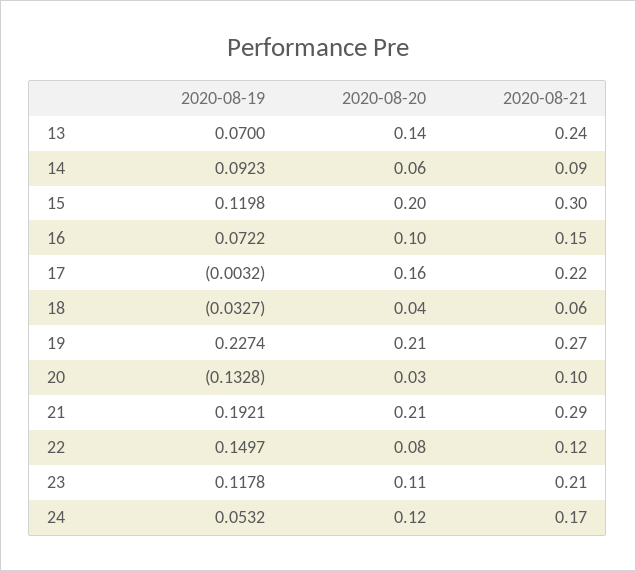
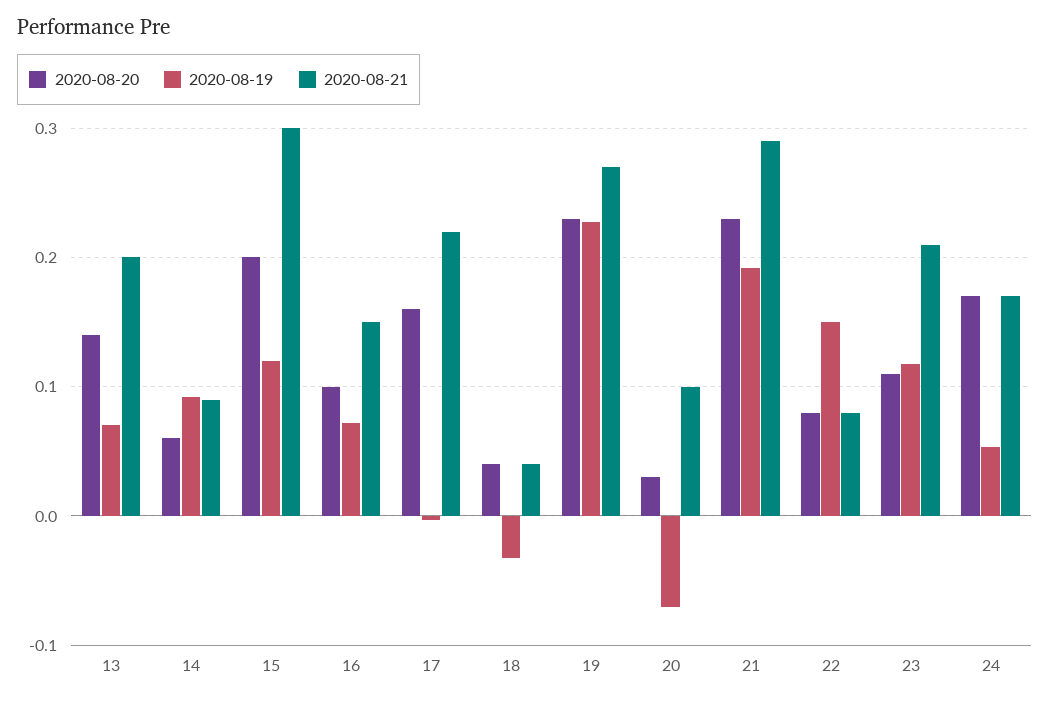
  {
    "2020-08-19": {
      "13": 0.07,
      "14": 0.0923,
      "15": 0.1198,
      "16": 0.0722,
      "17": -0.0032,
      "18": -0.0327,
      "19": 0.2274,
-     "20": -0.1328,
+     "20": -0.07,
      "21": 0.1921,
      "22": 0.1497,
      "23": 0.1178,
      "24": 0.0532
    },
    "2020-08-20": {
      "13": 0.14,
      "14": 0.06,
      "15": 0.2,
      "16": 0.1,
      "17": 0.16,
      "18": 0.04,
-     "19": 0.21,
+     "19": 0.23,
      "20": 0.03,
-     "21": 0.21,
+     "21": 0.23,
      "22": 0.08,
      "23": 0.11,
-     "24": 0.12
+     "24": 0.17
    },
    "2020-08-21": {
-     "13": 0.24,
+     "13": 0.2,
      "14": 0.09,
      "15": 0.3,
      "16": 0.15,
      "17": 0.22,
-     "18": 0.06,
+     "18": 0.04,
      "19": 0.27,
      "20": 0.1,
      "21": 0.29,
-     "22": 0.12,
+     "22": 0.08,
      "23": 0.21,
      "24": 0.17
    }
  }

